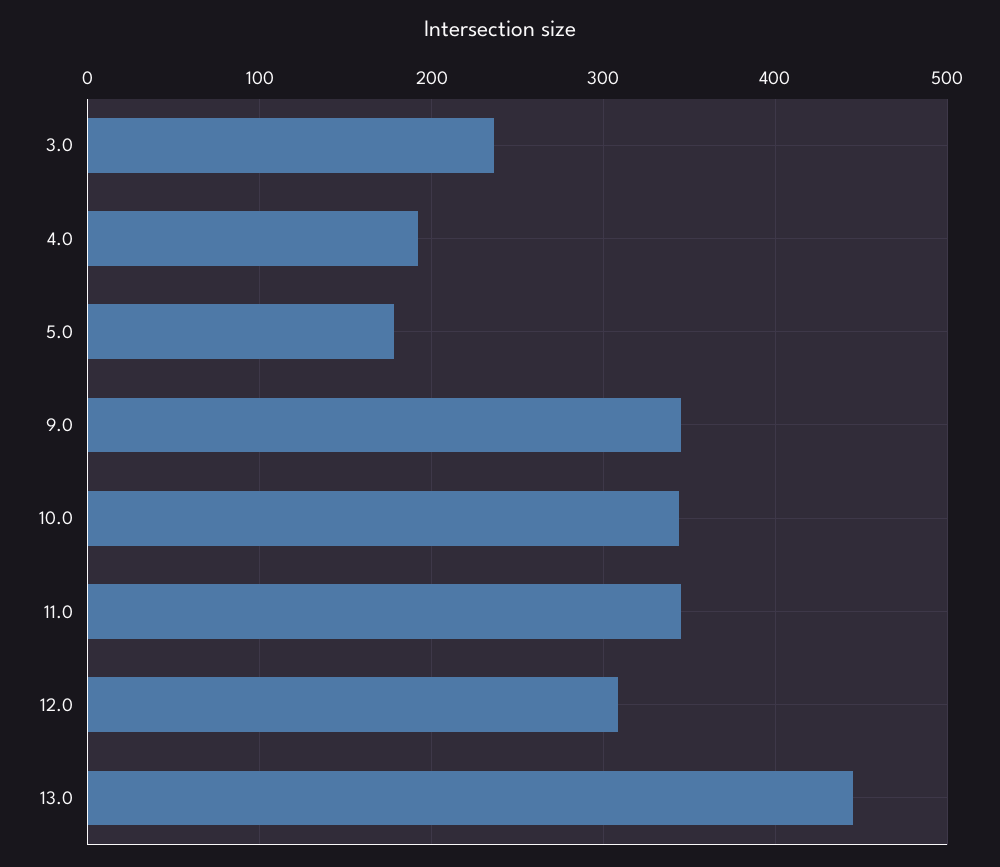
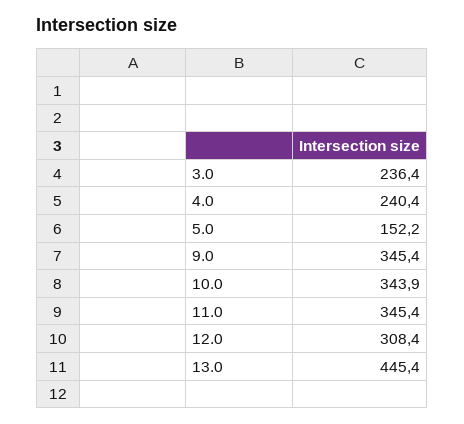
  {
    "3.0": 236.4,
-   "4.0": 190,
+   "4.0": 240.4,
-   "5.0": 180,
+   "5.0": 152.2,
    "9.0": 345.4,
    "10.0": 343.9,
    "11.0": 345.4,
    "12.0": 308.4,
    "13.0": 445.4
  }

